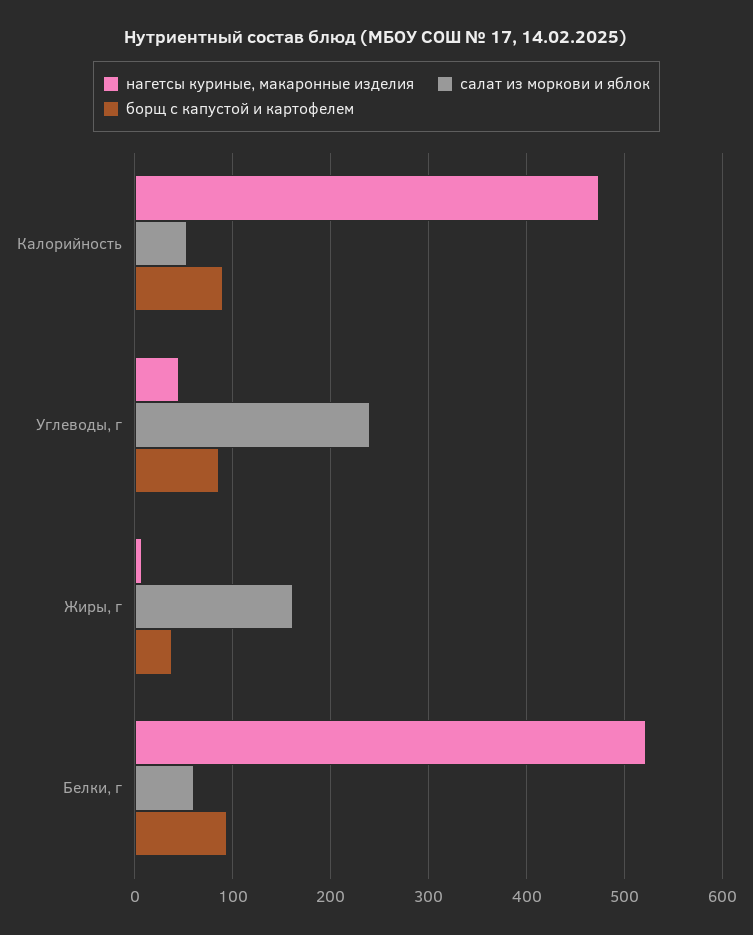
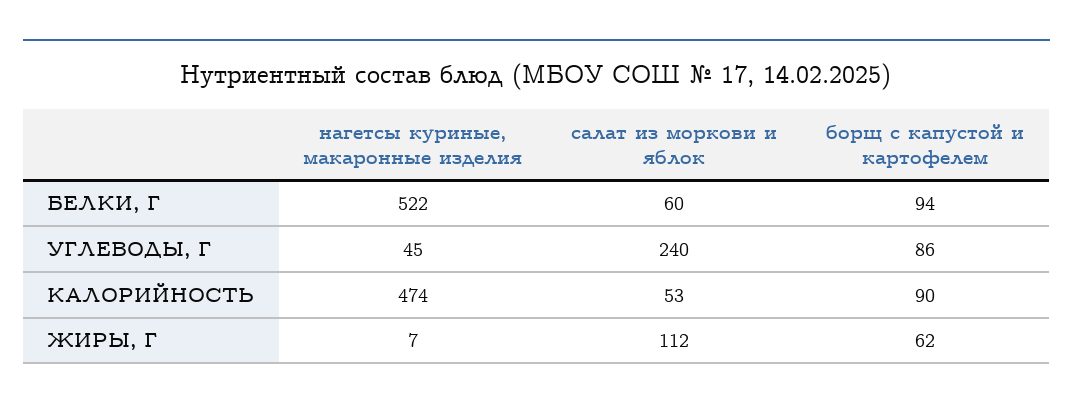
  {
    "нагетсы куриные, макаронные изделия": {
      "Калорийность": 474,
      "Углеводы, г": 45,
      "Жиры, г": 7,
      "Белки, г": 522
    },
    "салат из моркови и яблок": {
      "Калорийность": 53,
      "Углеводы, г": 240,
-     "Жиры, г": 160,
+     "Жиры, г": 112,
      "Белки, г": 60
    },
    "борщ с капустой и картофелем": {
      "Калорийность": 90,
      "Углеводы, г": 86,
-     "Жиры, г": 40,
+     "Жиры, г": 62,
      "Белки, г": 94
    }
  }

